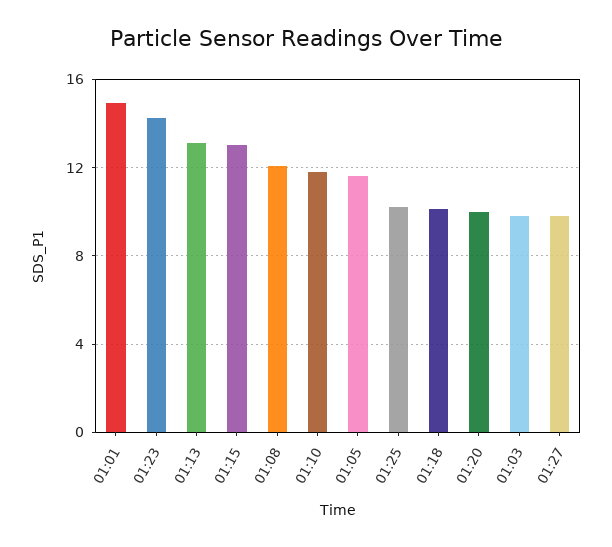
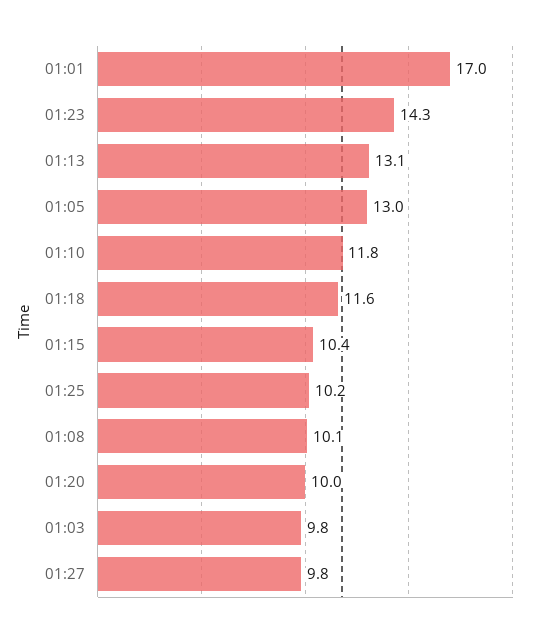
  {
-   "01:01": 15,
+   "01:01": 17,
    "01:23": 14.3,
    "01:13": 13.1,
-   "01:15": 13,
+   "01:15": 10.4,
-   "01:08": 12,
+   "01:08": 10.1,
    "01:10": 11.8,
-   "01:05": 11.5,
+   "01:05": 13,
    "01:25": 10.2,
-   "01:18": 10,
+   "01:18": 11.6,
    "01:20": 10,
    "01:03": 9.8,
    "01:27": 9.8
  }

